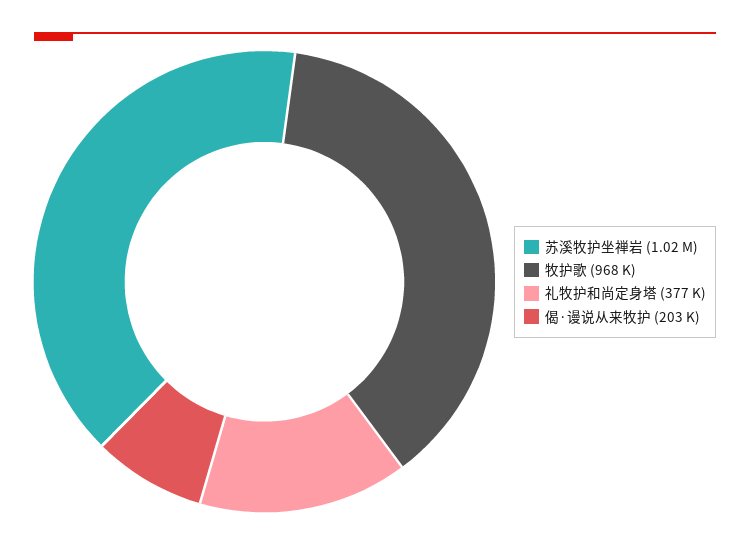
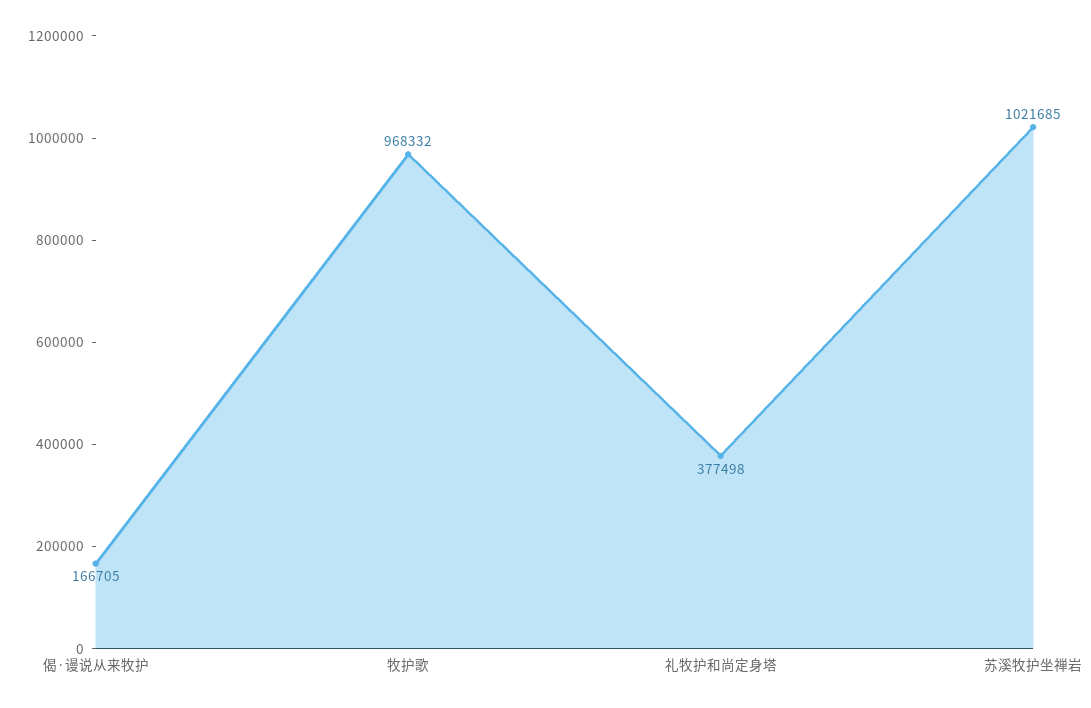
  {
    "苏溪牧护坐禅岩": 1021685,
    "牧护歌": 968332,
    "礼牧护和尚定身塔": 377498,
-   "偈·谩说从来牧护": 203000
+   "偈·谩说从来牧护": 166705
  }

